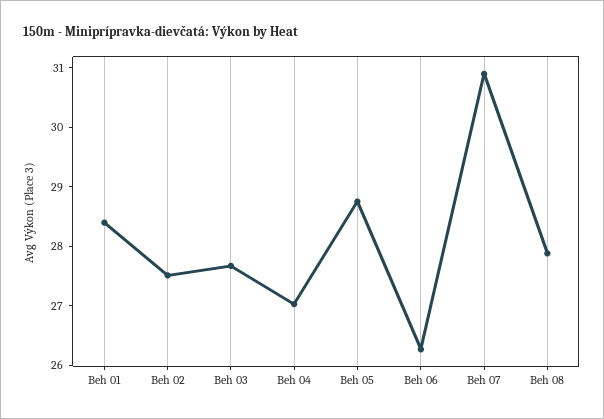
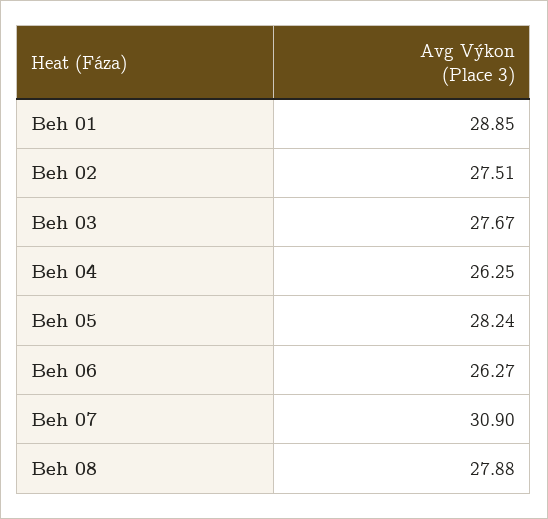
  {
-   "Beh 01": 28.4,
+   "Beh 01": 28.85,
    "Beh 02": 27.51,
    "Beh 03": 27.67,
-   "Beh 04": 27,
+   "Beh 04": 26.25,
-   "Beh 05": 28.8,
+   "Beh 05": 28.24,
    "Beh 06": 26.27,
    "Beh 07": 30.9,
    "Beh 08": 27.88
  }

